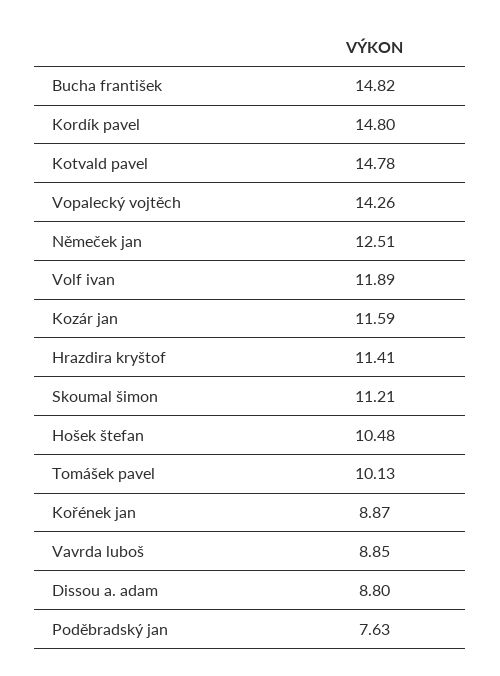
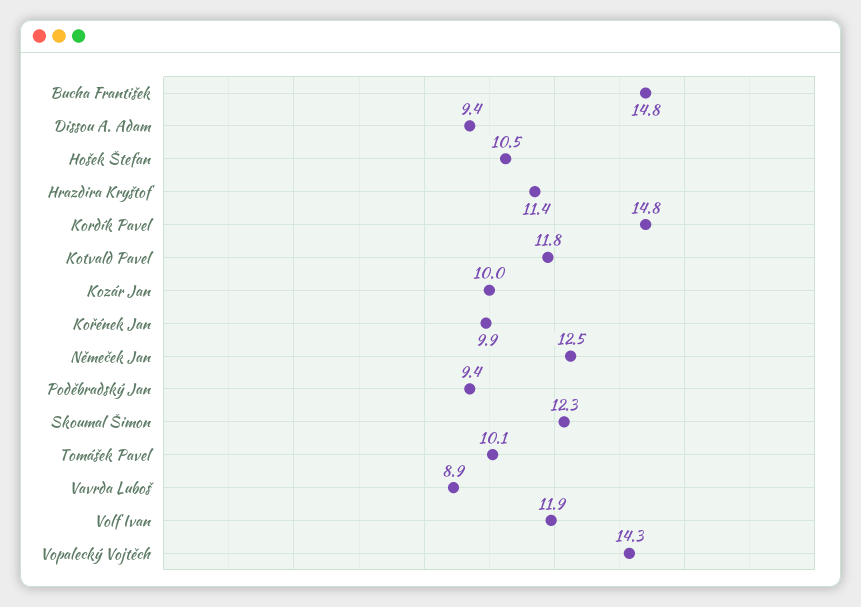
  {
    "Bucha františek": 14.82,
    "Kordík pavel": 14.8,
-   "Kotvald pavel": 14.78,
+   "Kotvald pavel": 11.8,
    "Vopalecký vojtěch": 14.26,
    "Němeček jan": 12.51,
    "Volf ivan": 11.89,
-   "Kozár jan": 11.59,
+   "Kozár jan": 10,
    "Hrazdira kryštof": 11.41,
-   "Skoumal šimon": 11.21,
+   "Skoumal šimon": 12.3,
    "Hošek štefan": 10.48,
    "Tomášek pavel": 10.13,
-   "Kořének jan": 8.87,
+   "Kořének jan": 9.9,
    "Vavrda luboš": 8.85,
-   "Dissou a. adam": 8.8,
+   "Dissou a. adam": 9.4,
-   "Poděbradský jan": 7.63
+   "Poděbradský jan": 9.4
  }

